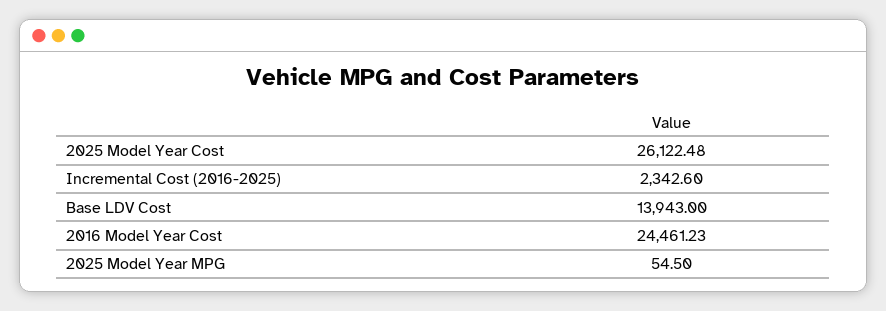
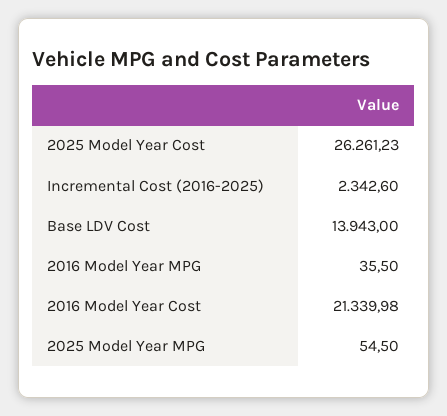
  {
-   "2025 Model Year Cost": 26122.48,
+   "2025 Model Year Cost": 26261.23,
    "Incremental Cost (2016-2025)": 2342.6,
    "Base LDV Cost": 13943,
-   "2016 Model Year Cost": 24461.23,
+   "2016 Model Year Cost": 21339.98,
-   "2025 Model Year MPG": 54.5
+   "2025 Model Year MPG": 54.5,
+   "2016 Model Year MPG": 35.5
  }

